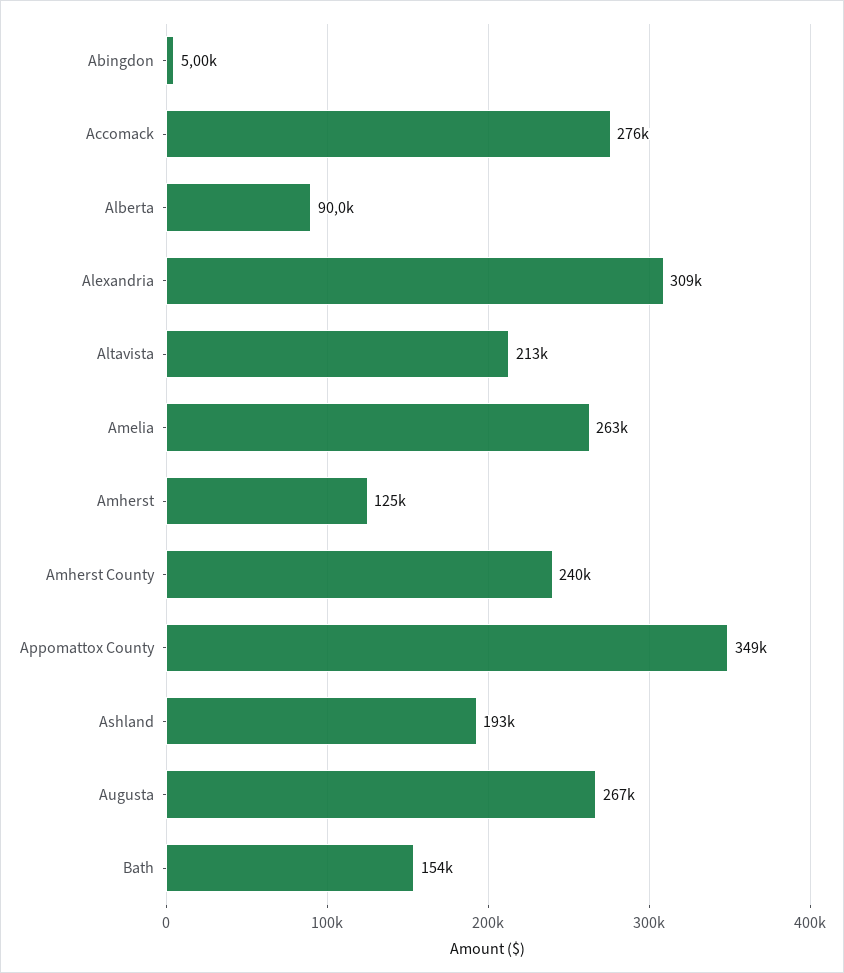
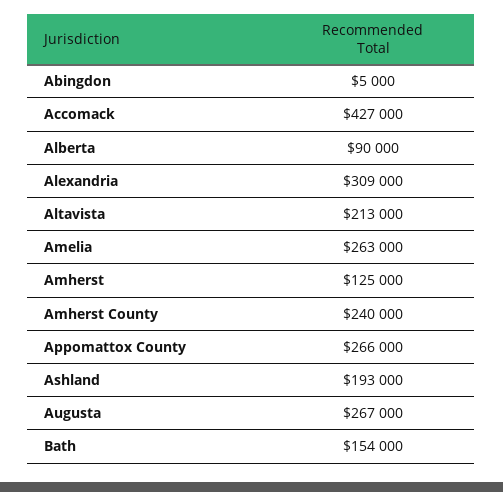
  {
    "Abingdon": 5000,
-   "Accomack": 276000,
+   "Accomack": 427000,
    "Alberta": 90000,
    "Alexandria": 309000,
    "Altavista": 213000,
    "Amelia": 263000,
    "Amherst": 125000,
    "Amherst County": 240000,
-   "Appomattox County": 349000,
+   "Appomattox County": 266000,
    "Ashland": 193000,
    "Augusta": 267000,
    "Bath": 154000
  }

